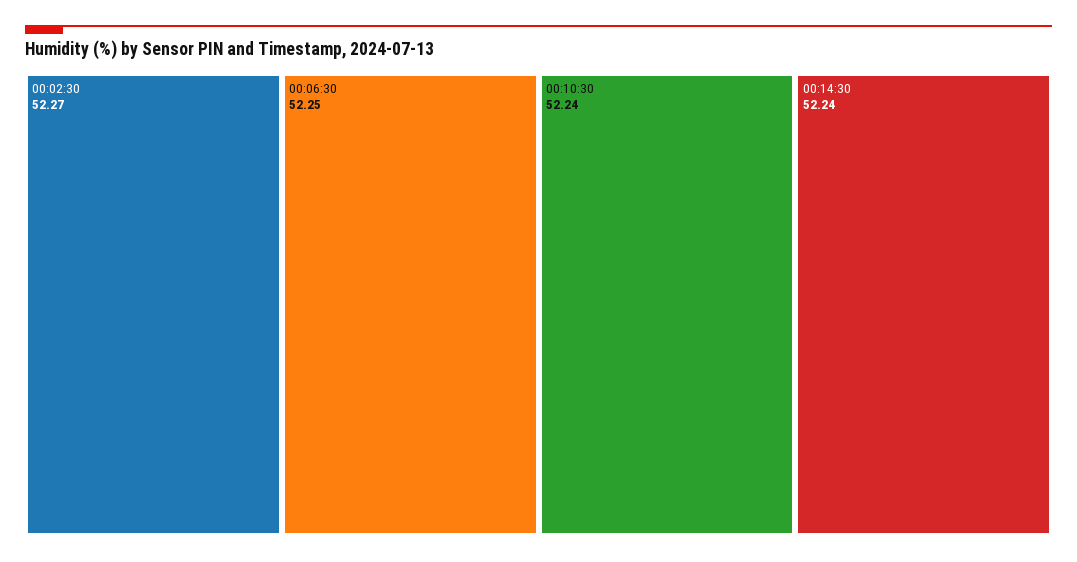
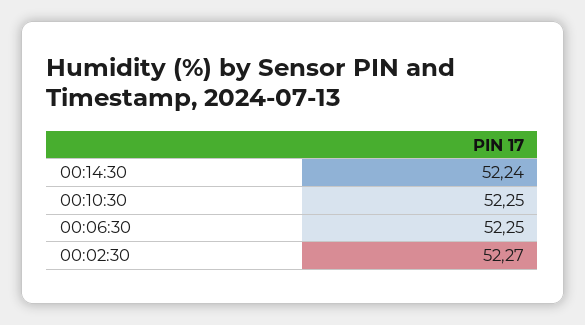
  {
    "00:02:30": 52.27,
    "00:06:30": 52.25,
-   "00:10:30": 52.24,
+   "00:10:30": 52.25,
    "00:14:30": 52.24
  }

